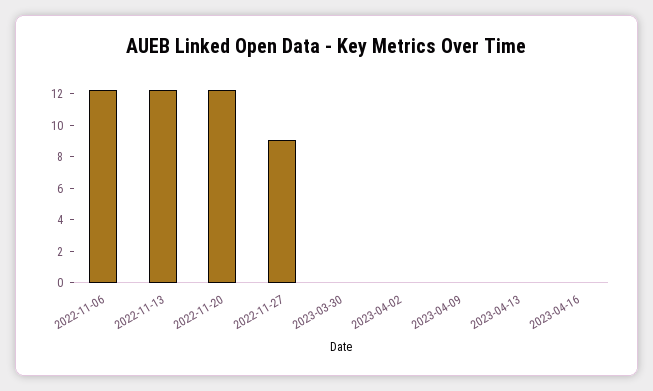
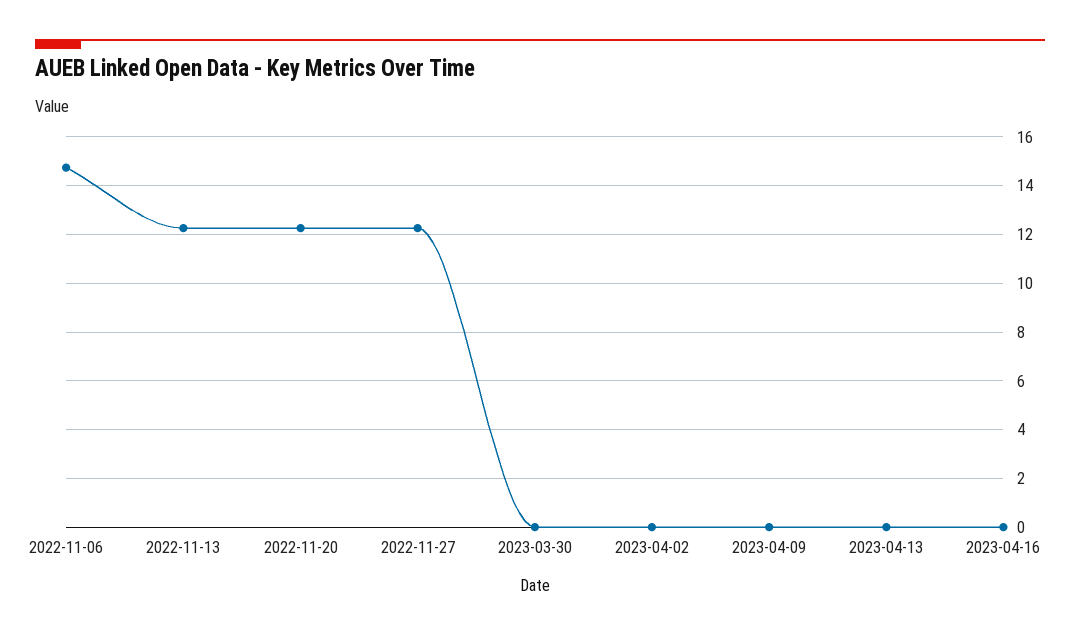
  {
-   "2022-11-06": 12,
+   "2022-11-06": 14.75,
    "2022-11-13": 12.25,
    "2022-11-20": 12.25,
-   "2022-11-27": 9,
+   "2022-11-27": 12.25,
    "2023-03-30": 0,
    "2023-04-02": 0,
    "2023-04-09": 0,
    "2023-04-13": 0,
    "2023-04-16": 0
  }

